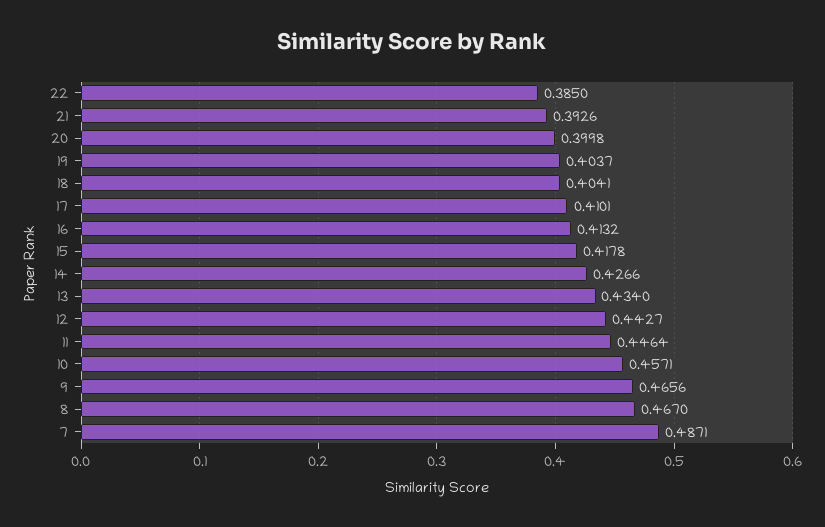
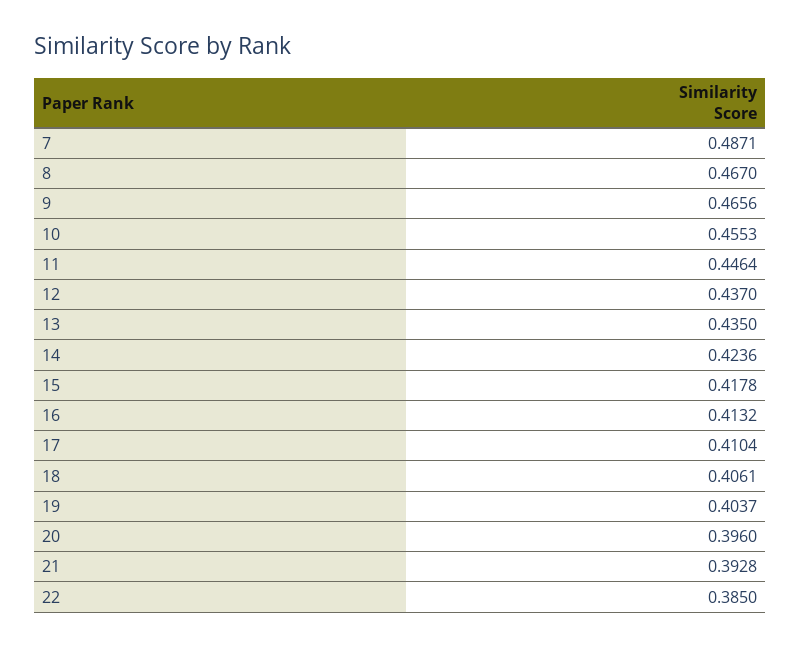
  {
    "22": 0.385,
-   "21": 0.3926,
+   "21": 0.3928,
-   "20": 0.3998,
+   "20": 0.396,
    "19": 0.4037,
-   "18": 0.4041,
+   "18": 0.4061,
-   "17": 0.4101,
+   "17": 0.4104,
    "16": 0.4132,
    "15": 0.4178,
-   "14": 0.4266,
+   "14": 0.4236,
-   "13": 0.434,
+   "13": 0.435,
-   "12": 0.4427,
+   "12": 0.437,
    "11": 0.4464,
-   "10": 0.4571,
+   "10": 0.4553,
    "9": 0.4656,
    "8": 0.467,
    "7": 0.4871
  }

